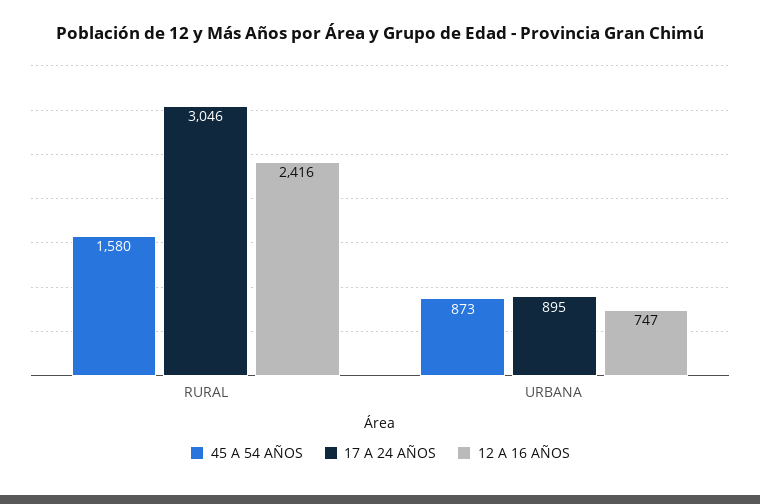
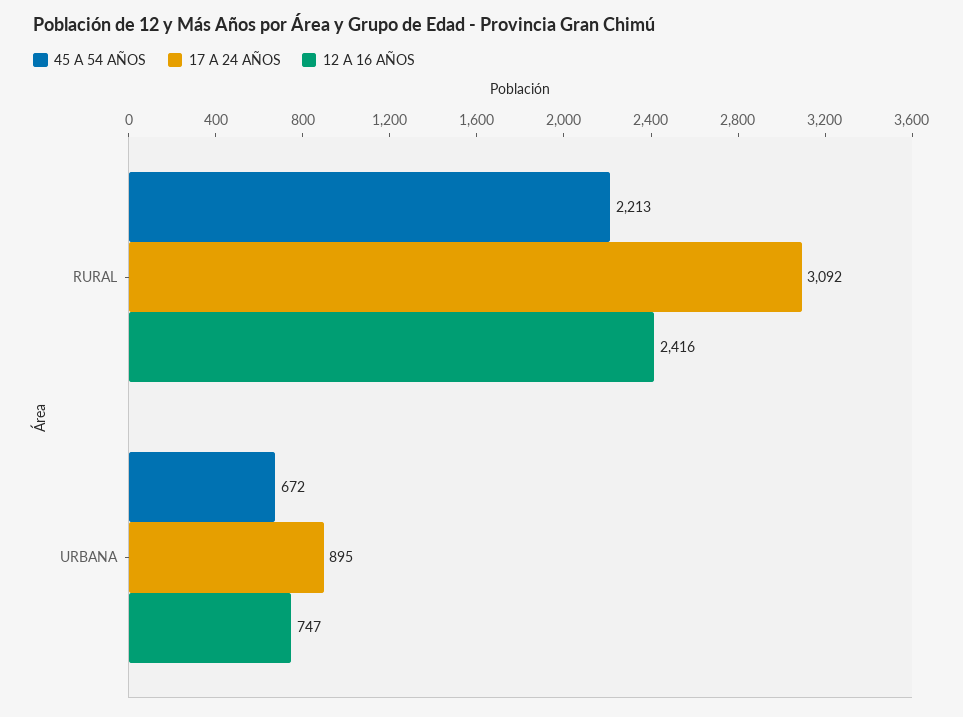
  {
    "45 A 54 AÑOS": {
-     "RURAL": 1580,
+     "RURAL": 2213,
-     "URBANA": 873
+     "URBANA": 672
    },
    "17 A 24 AÑOS": {
-     "RURAL": 3046,
+     "RURAL": 3092,
      "URBANA": 895
    },
    "12 A 16 AÑOS": {
      "RURAL": 2416,
      "URBANA": 747
    }
  }

